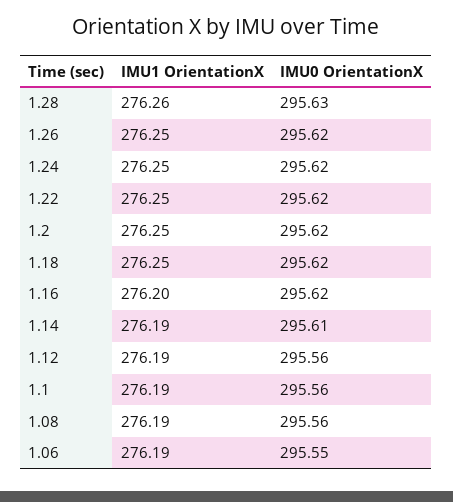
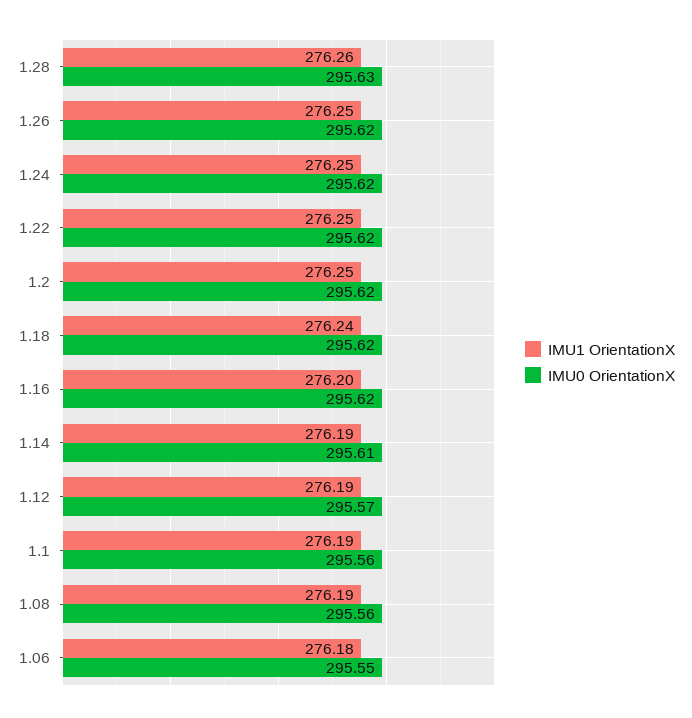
  {
    "IMU1 OrientationX": {
      "1.28": 276.26,
      "1.26": 276.25,
      "1.24": 276.25,
      "1.22": 276.25,
      "1.2": 276.25,
-     "1.18": 276.25,
+     "1.18": 276.24,
      "1.16": 276.2,
      "1.14": 276.19,
      "1.12": 276.19,
      "1.1": 276.19,
      "1.08": 276.19,
-     "1.06": 276.19
+     "1.06": 276.18
    },
    "IMU0 OrientationX": {
      "1.28": 295.63,
      "1.26": 295.62,
      "1.24": 295.62,
      "1.22": 295.62,
      "1.2": 295.62,
      "1.18": 295.62,
      "1.16": 295.62,
      "1.14": 295.61,
-     "1.12": 295.56,
+     "1.12": 295.57,
      "1.1": 295.56,
      "1.08": 295.56,
      "1.06": 295.55
    }
  }

